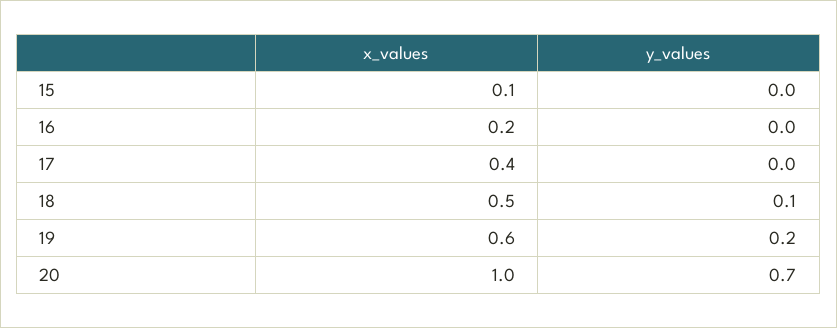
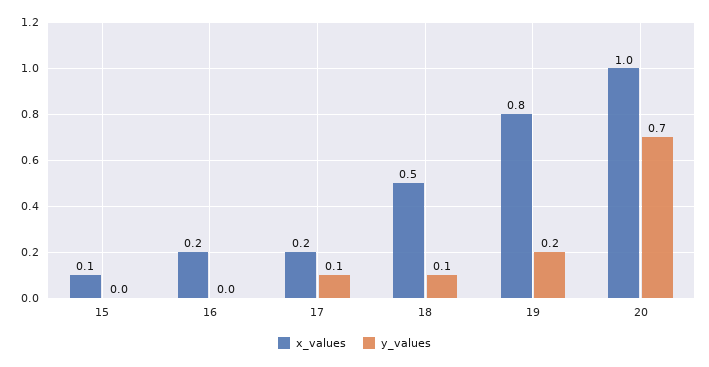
  {
    "x_values": {
      "15": 0.1,
      "16": 0.2,
-     "17": 0.4,
+     "17": 0.2,
      "18": 0.5,
-     "19": 0.6,
+     "19": 0.8,
      "20": 1
    },
    "y_values": {
      "15": 0,
      "16": 0,
-     "17": 0,
+     "17": 0.1,
      "18": 0.1,
      "19": 0.2,
      "20": 0.7
    }
  }

